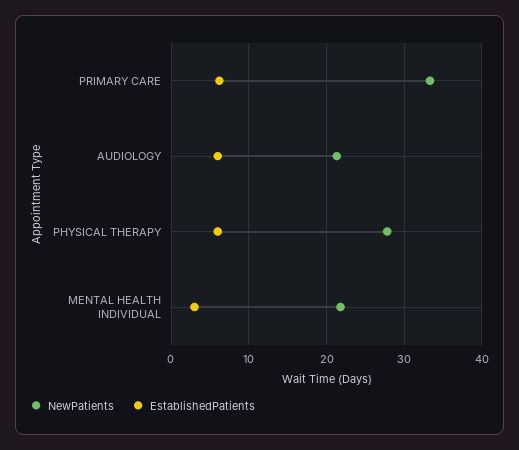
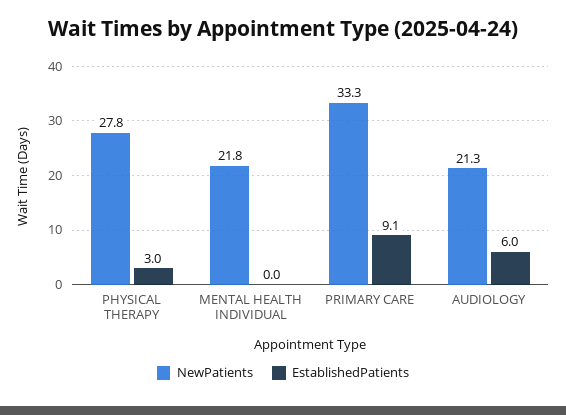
  {
    "NewPatients": {
      "PRIMARY CARE": 33.3,
      "AUDIOLOGY": 21.3,
      "PHYSICAL THERAPY": 27.8,
      "MENTAL HEALTH INDIVIDUAL": 21.8
    },
    "EstablishedPatients": {
-     "PRIMARY CARE": 6,
+     "PRIMARY CARE": 9.1,
      "AUDIOLOGY": 6,
-     "PHYSICAL THERAPY": 6,
+     "PHYSICAL THERAPY": 3,
-     "MENTAL HEALTH INDIVIDUAL": 3
+     "MENTAL HEALTH INDIVIDUAL": 0
    }
  }

